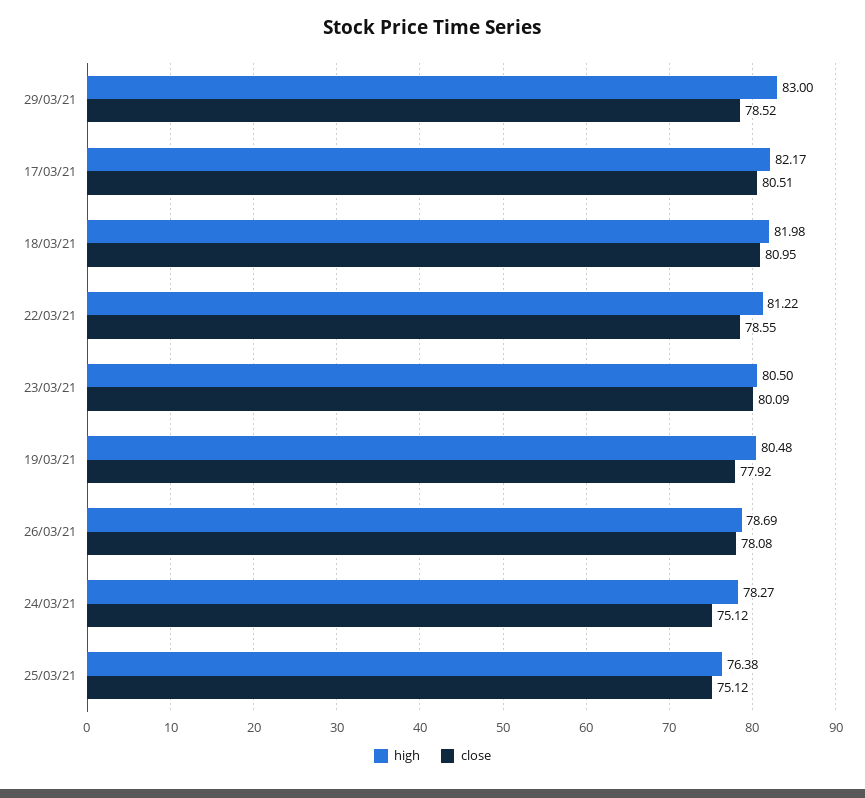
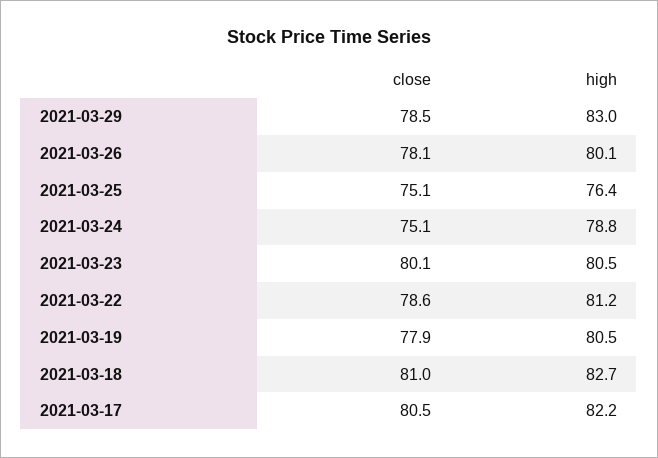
  {
    "high": {
      "29/03/21": 83,
      "17/03/21": 82.17,
-     "18/03/21": 81.98,
+     "18/03/21": 82.7,
      "22/03/21": 81.22,
      "23/03/21": 80.5,
      "19/03/21": 80.48,
-     "26/03/21": 78.69,
+     "26/03/21": 80.1,
-     "24/03/21": 78.27,
+     "24/03/21": 78.8,
      "25/03/21": 76.38
    },
    "close": {
      "29/03/21": 78.52,
      "17/03/21": 80.51,
      "18/03/21": 80.95,
      "22/03/21": 78.55,
      "23/03/21": 80.09,
      "19/03/21": 77.92,
      "26/03/21": 78.08,
      "24/03/21": 75.12,
      "25/03/21": 75.12
    }
  }

